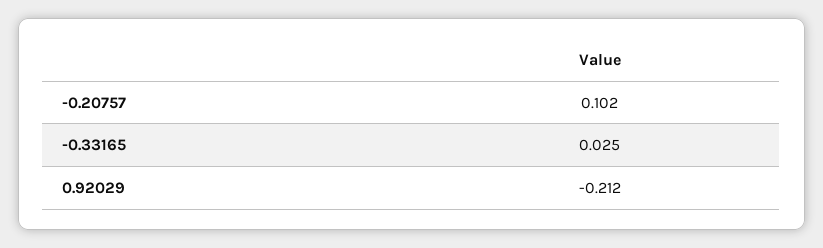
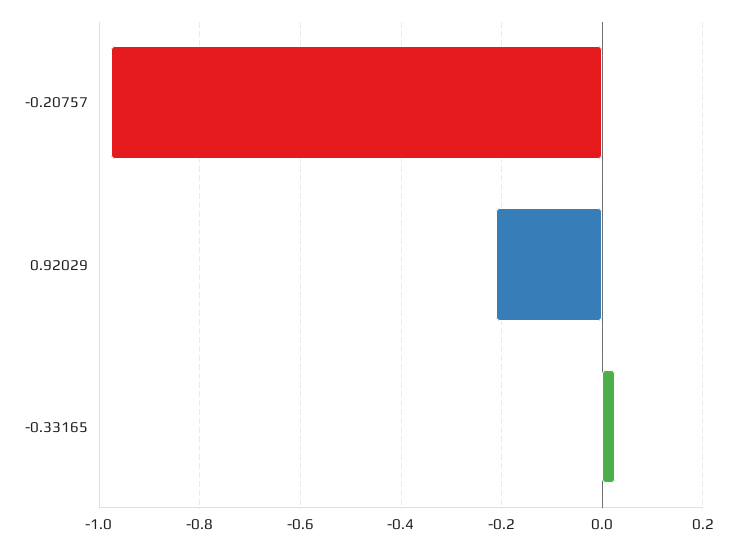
  {
-   "-0.20757": 0.102,
+   "-0.20757": -0.98,
    "-0.33165": 0.025,
    "0.92029": -0.212
  }

